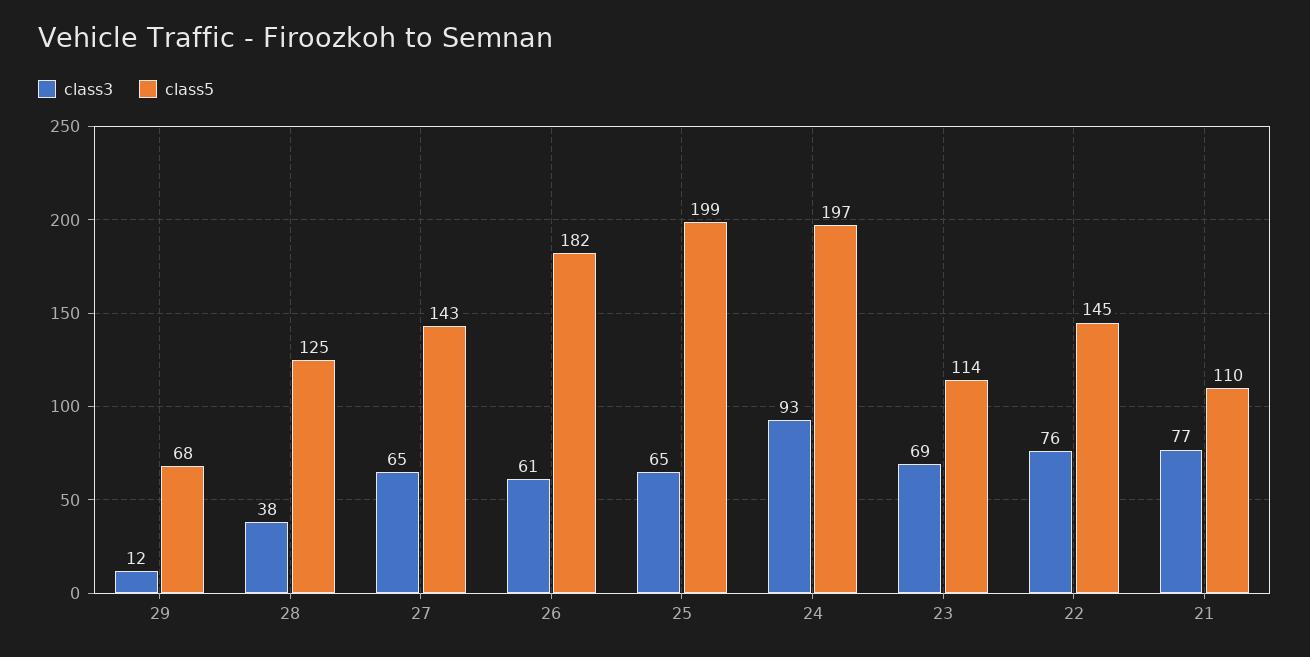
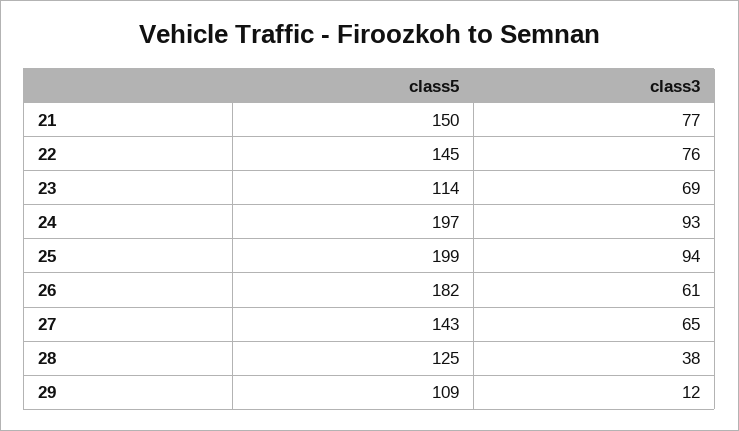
  {
    "class3": {
      "29": 12,
      "28": 38,
      "27": 65,
      "26": 61,
-     "25": 65,
+     "25": 94,
      "24": 93,
      "23": 69,
      "22": 76,
      "21": 77
    },
    "class5": {
-     "29": 68,
+     "29": 109,
      "28": 125,
      "27": 143,
      "26": 182,
      "25": 199,
      "24": 197,
      "23": 114,
      "22": 145,
-     "21": 110
+     "21": 150
    }
  }

